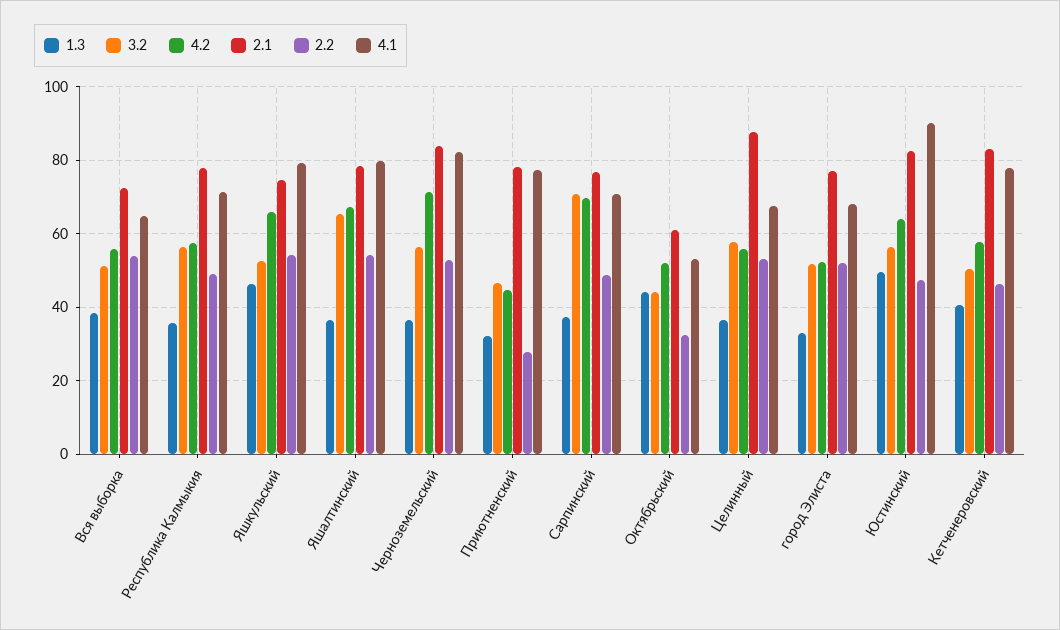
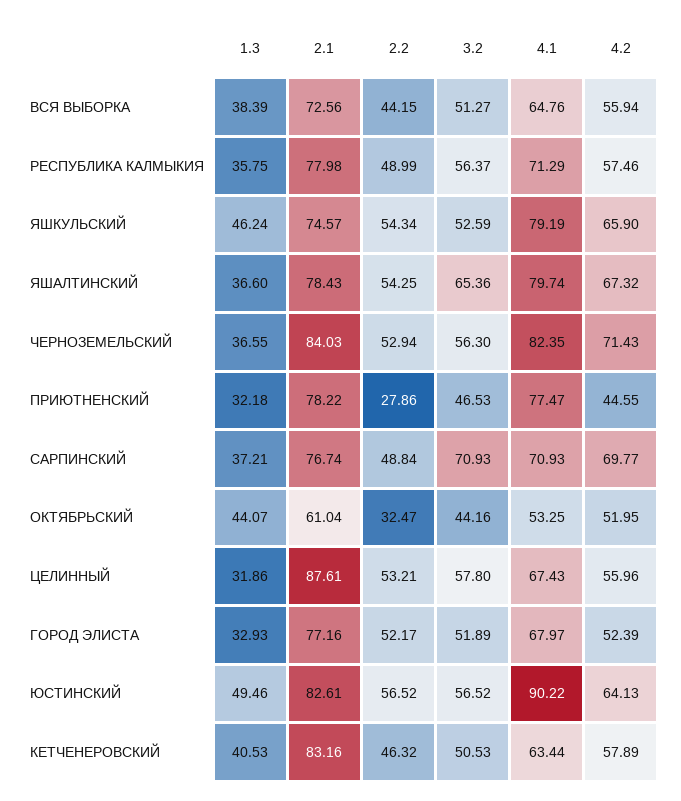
  {
    "1.3": {
      "Вся выборка": 38.39,
      "Республика Калмыкия": 35.75,
      "Яшкульский": 46.24,
      "Яшалтинский": 36.6,
      "Черноземельский": 36.55,
      "Приютненский": 32.18,
      "Сарпинский": 37.21,
      "Октябрьский": 44.07,
-     "Целинный": 36,
+     "Целинный": 31.86,
      "город Элиста": 32.93,
      "Юстинский": 49.46,
      "Кетченеровский": 40.53
    },
    "3.2": {
      "Вся выборка": 51.27,
      "Республика Калмыкия": 56.37,
      "Яшкульский": 52.59,
      "Яшалтинский": 65.36,
      "Черноземельский": 56.3,
      "Приютненский": 46.53,
      "Сарпинский": 70.93,
      "Октябрьский": 44.16,
      "Целинный": 57.8,
      "город Элиста": 51.89,
      "Юстинский": 56.52,
      "Кетченеровский": 50.53
    },
    "4.2": {
      "Вся выборка": 55.94,
      "Республика Калмыкия": 57.46,
      "Яшкульский": 65.9,
      "Яшалтинский": 67.32,
      "Черноземельский": 71.43,
      "Приютненский": 44.55,
      "Сарпинский": 69.77,
      "Октябрьский": 51.95,
      "Целинный": 55.96,
      "город Элиста": 52.39,
      "Юстинский": 64.13,
      "Кетченеровский": 57.89
    },
    "2.1": {
      "Вся выборка": 72.56,
      "Республика Калмыкия": 77.98,
      "Яшкульский": 74.57,
      "Яшалтинский": 78.43,
      "Черноземельский": 84.03,
      "Приютненский": 78.22,
      "Сарпинский": 76.74,
      "Октябрьский": 61.04,
      "Целинный": 87.61,
      "город Элиста": 77.16,
      "Юстинский": 82.61,
      "Кетченеровский": 83.16
    },
    "2.2": {
-     "Вся выборка": 54,
+     "Вся выборка": 44.15,
      "Республика Калмыкия": 48.99,
      "Яшкульский": 54.34,
      "Яшалтинский": 54.25,
      "Черноземельский": 52.94,
      "Приютненский": 27.86,
      "Сарпинский": 48.84,
      "Октябрьский": 32.47,
      "Целинный": 53.21,
      "город Элиста": 52.17,
-     "Юстинский": 48,
+     "Юстинский": 56.52,
      "Кетченеровский": 46.32
    },
    "4.1": {
      "Вся выборка": 64.76,
      "Республика Калмыкия": 71.29,
      "Яшкульский": 79.19,
      "Яшалтинский": 79.74,
      "Черноземельский": 82.35,
      "Приютненский": 77.47,
      "Сарпинский": 70.93,
      "Октябрьский": 53.25,
      "Целинный": 67.43,
      "город Элиста": 67.97,
      "Юстинский": 90.22,
-     "Кетченеровский": 78
+     "Кетченеровский": 63.44
    }
  }

